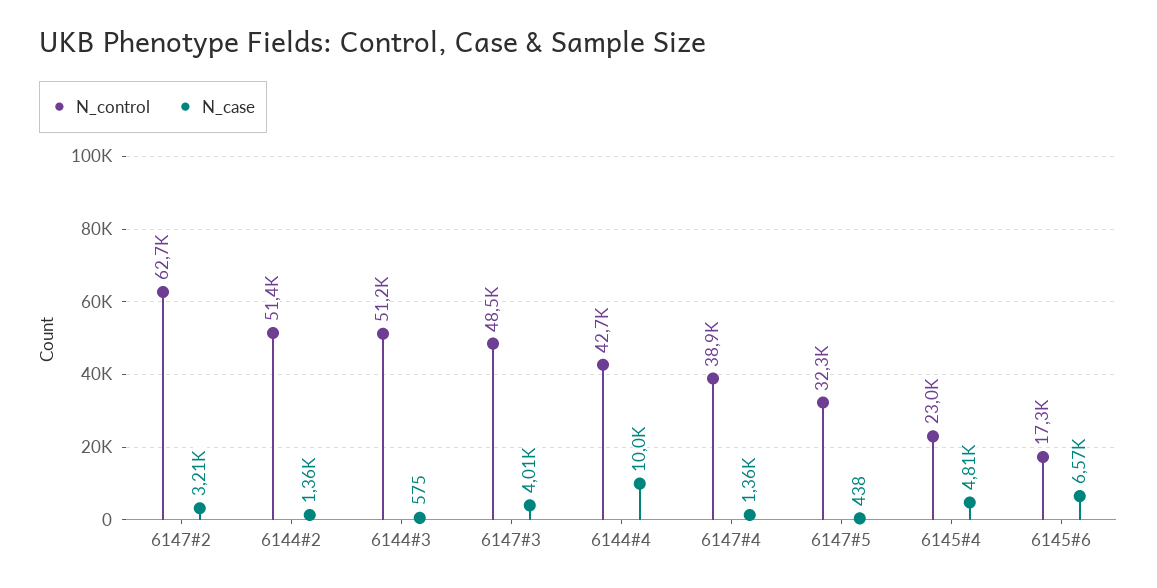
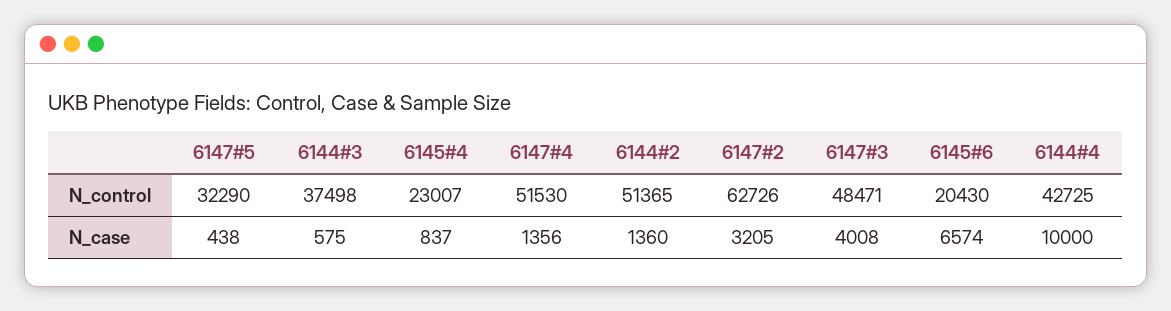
  {
    "N_control": {
      "6147#2": 62726,
      "6144#2": 51365,
-     "6144#3": 51200,
+     "6144#3": 37498,
      "6147#3": 48471,
      "6144#4": 42725,
-     "6147#4": 38900,
+     "6147#4": 51530,
      "6147#5": 32290,
      "6145#4": 23007,
-     "6145#6": 17300
+     "6145#6": 20430
    },
    "N_case": {
      "6147#2": 3205,
      "6144#2": 1360,
      "6144#3": 575,
      "6147#3": 4008,
      "6144#4": 10000,
      "6147#4": 1356,
      "6147#5": 438,
-     "6145#4": 4810,
+     "6145#4": 837,
      "6145#6": 6574
    }
  }

